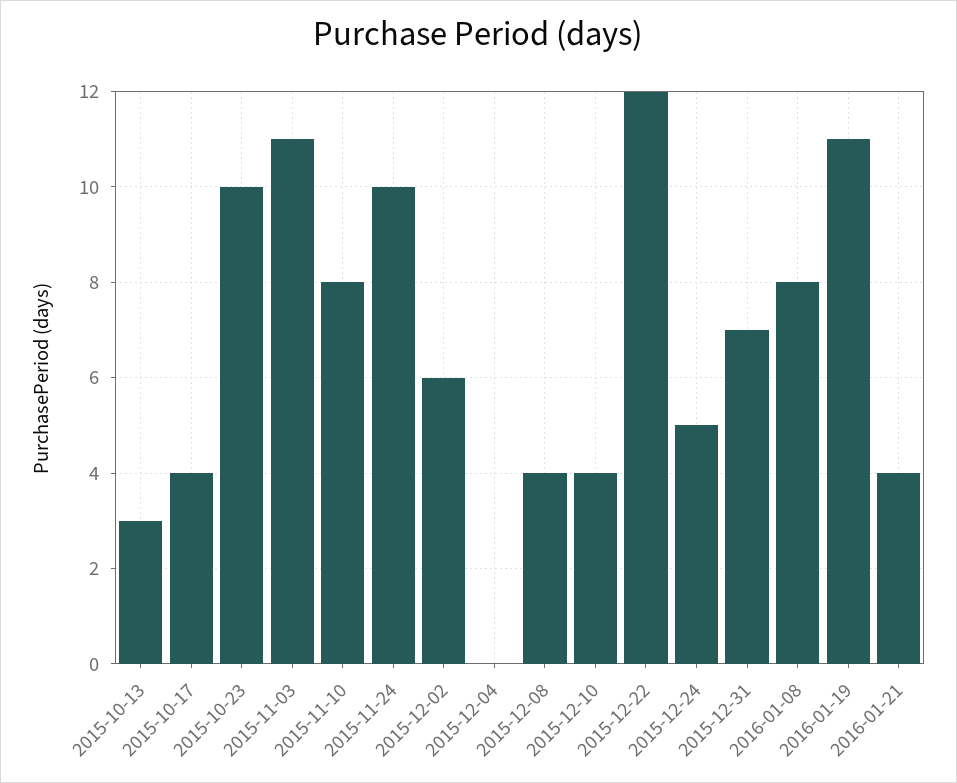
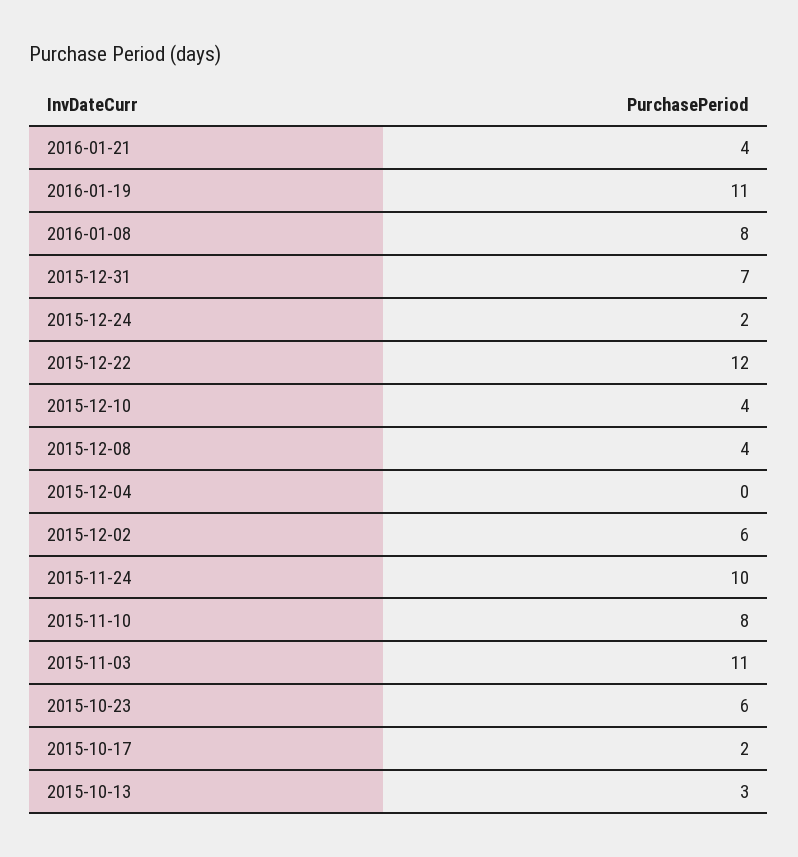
  {
    "2015-10-13": 3,
-   "2015-10-17": 4,
+   "2015-10-17": 2,
-   "2015-10-23": 10,
+   "2015-10-23": 6,
    "2015-11-03": 11,
    "2015-11-10": 8,
    "2015-11-24": 10,
    "2015-12-02": 6,
    "2015-12-04": 0,
    "2015-12-08": 4,
    "2015-12-10": 4,
    "2015-12-22": 12,
-   "2015-12-24": 5,
+   "2015-12-24": 2,
    "2015-12-31": 7,
    "2016-01-08": 8,
    "2016-01-19": 11,
    "2016-01-21": 4
  }

